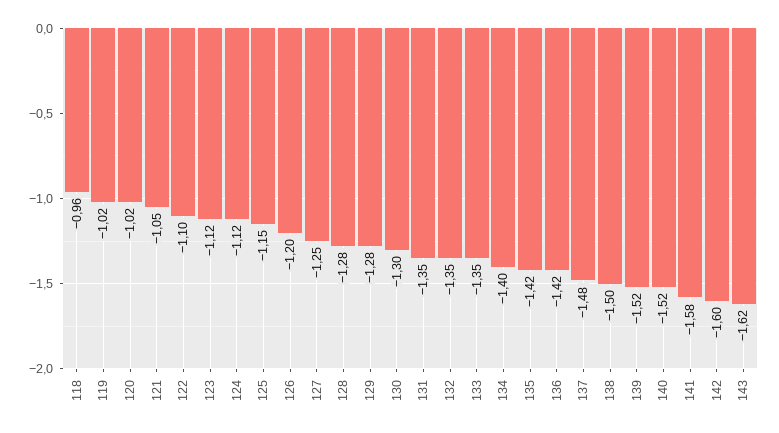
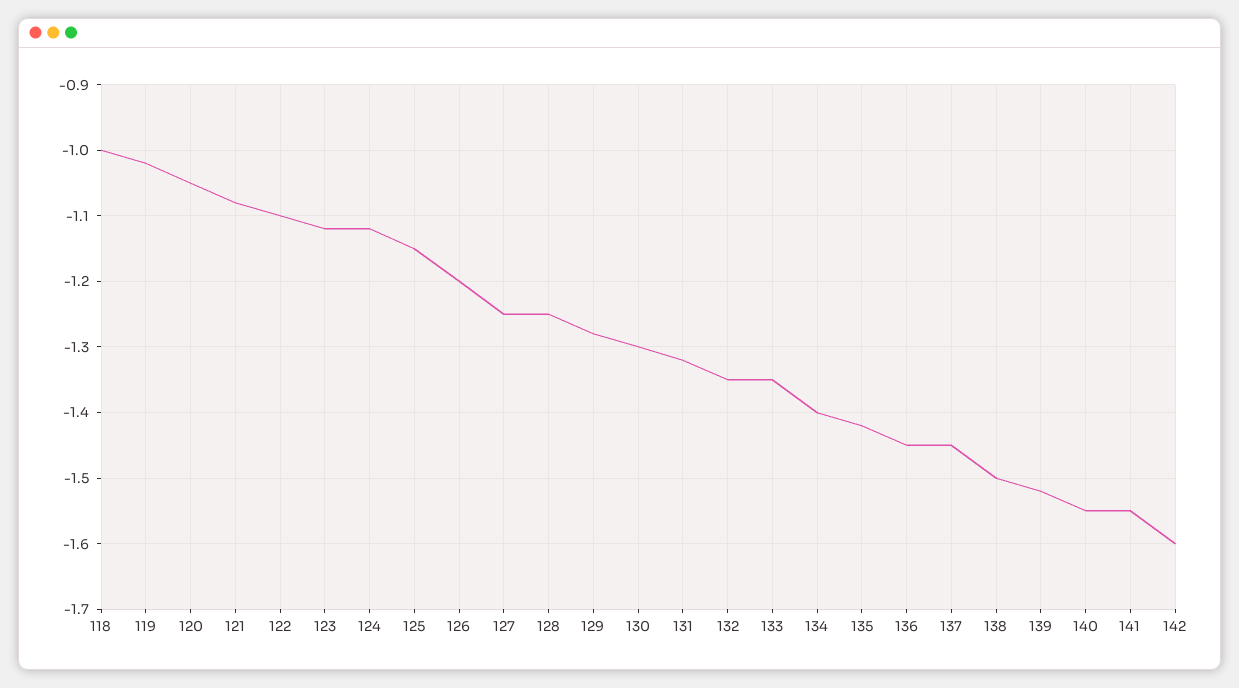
  {
-   "118": -0.96,
+   "118": -1,
    "119": -1.02,
-   "120": -1.02,
+   "120": -1.05,
-   "121": -1.05,
+   "121": -1.08,
    "122": -1.1,
    "123": -1.12,
    "124": -1.12,
    "125": -1.15,
    "126": -1.2,
    "127": -1.25,
-   "128": -1.28,
+   "128": -1.25,
    "129": -1.28,
    "130": -1.3,
-   "131": -1.35,
+   "131": -1.32,
    "132": -1.35,
    "133": -1.35,
    "134": -1.4,
    "135": -1.42,
-   "136": -1.42,
+   "136": -1.45,
-   "137": -1.48,
+   "137": -1.45,
    "138": -1.5,
    "139": -1.52,
-   "140": -1.52,
+   "140": -1.55,
-   "141": -1.58,
+   "141": -1.55,
-   "142": -1.6,
+   "142": -1.6
-   "143": -1.62
  }

